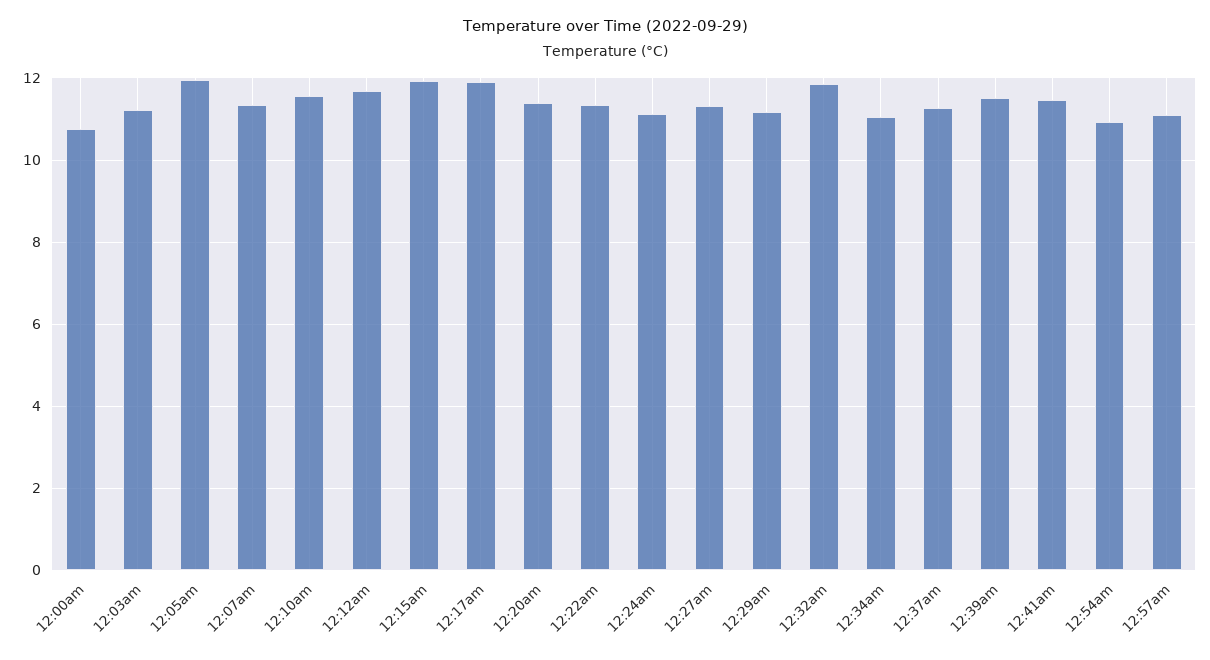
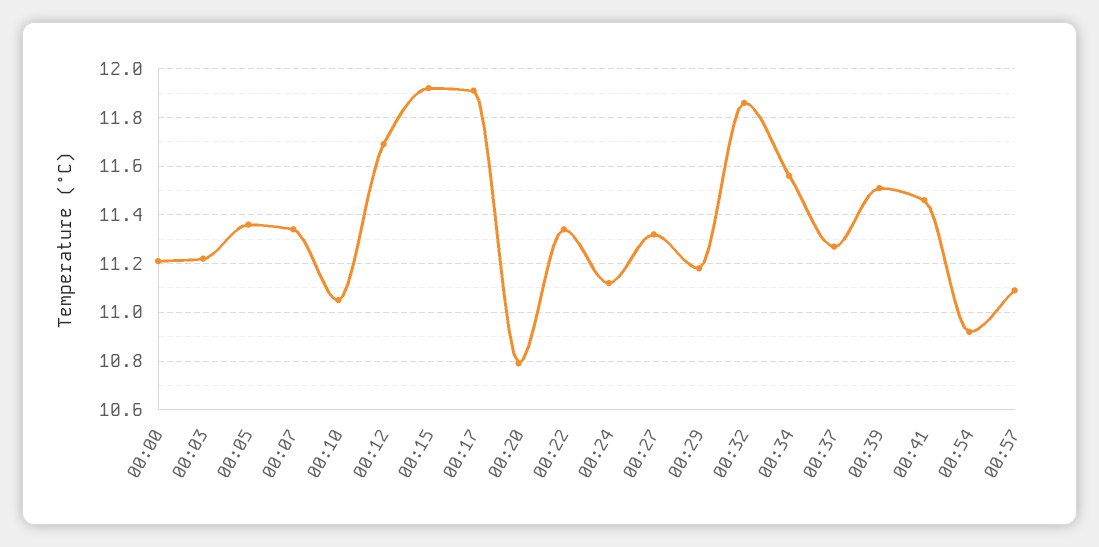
  {
-   "12:00am": 10.8,
+   "12:00am": 11.2,
    "12:03am": 11.2,
-   "12:05am": 12,
+   "12:05am": 11.35,
    "12:07am": 11.35,
-   "12:10am": 11.6,
+   "12:10am": 11.05,
    "12:12am": 11.7,
    "12:15am": 11.9,
    "12:17am": 11.9,
-   "12:20am": 11.4,
+   "12:20am": 10.8,
    "12:22am": 11.35,
    "12:24am": 11.1,
    "12:27am": 11.3,
    "12:29am": 11.2,
    "12:32am": 11.85,
-   "12:34am": 11,
+   "12:34am": 11.55,
    "12:37am": 11.25,
    "12:39am": 11.5,
    "12:41am": 11.45,
    "12:54am": 10.9,
    "12:57am": 11.1
  }

